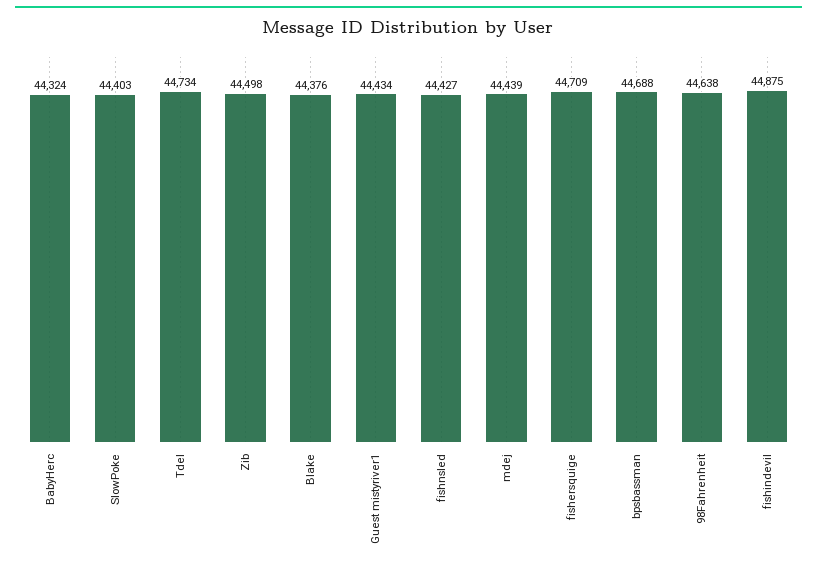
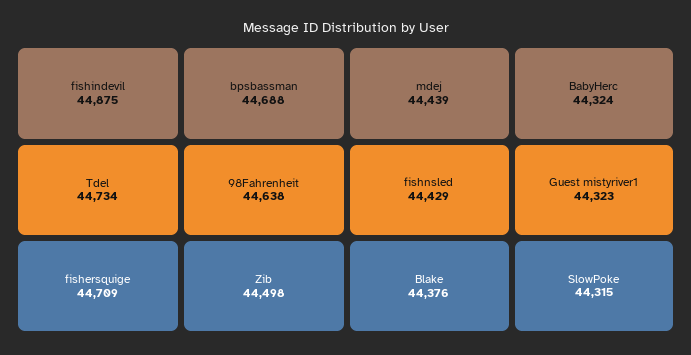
  {
    "BabyHerc": 44324,
-   "SlowPoke": 44403,
+   "SlowPoke": 44315,
    "Tdel": 44734,
    "Zib": 44498,
    "Blake": 44376,
-   "Guest mistyriver1": 44434,
+   "Guest mistyriver1": 44323,
-   "fishnsled": 44427,
+   "fishnsled": 44429,
    "mdej": 44439,
    "fishersquige": 44709,
    "bpsbassman": 44688,
    "98Fahrenheit": 44638,
    "fishindevil": 44875
  }

